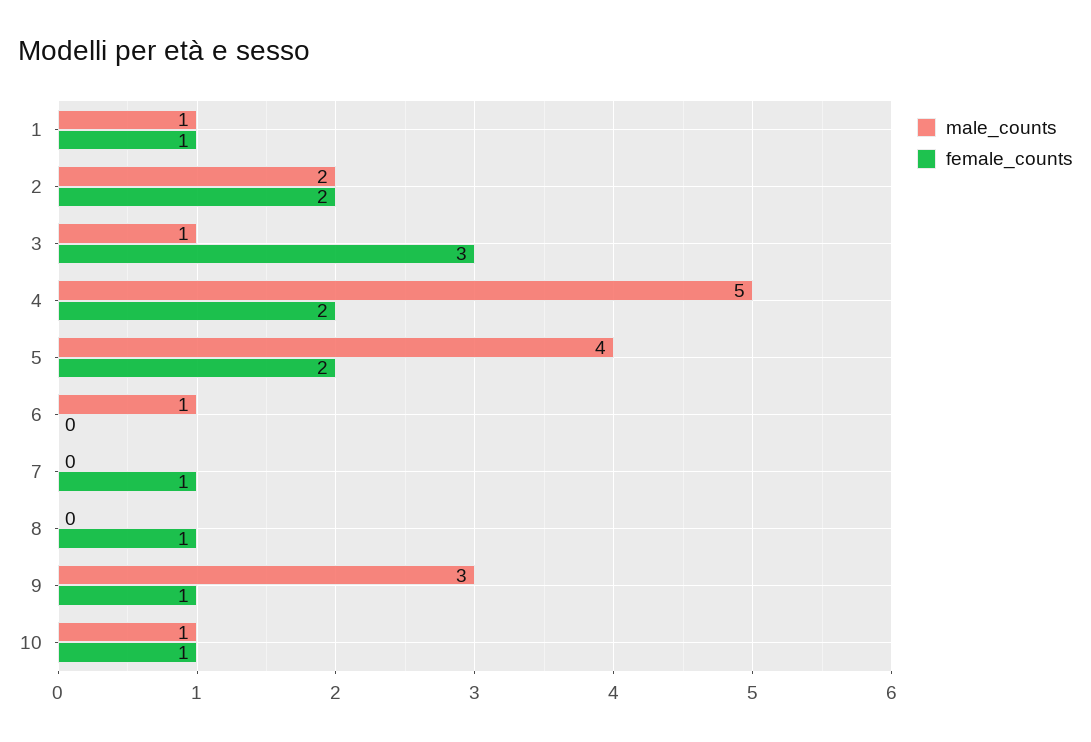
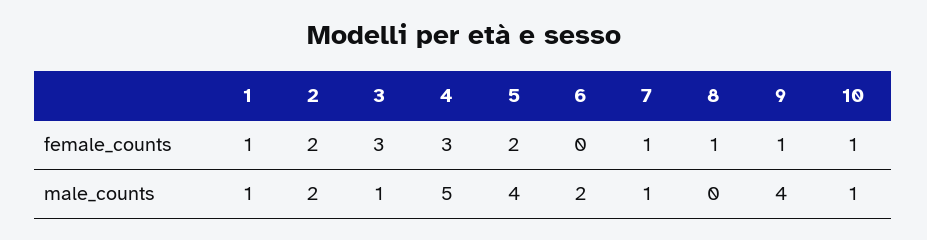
  {
    "male_counts": {
      "1": 1,
      "2": 2,
      "3": 1,
      "4": 5,
      "5": 4,
-     "6": 1,
+     "6": 2,
-     "7": 0,
+     "7": 1,
      "8": 0,
-     "9": 3,
+     "9": 4,
      "10": 1
    },
    "female_counts": {
      "1": 1,
      "2": 2,
      "3": 3,
-     "4": 2,
+     "4": 3,
      "5": 2,
      "6": 0,
      "7": 1,
      "8": 1,
      "9": 1,
      "10": 1
    }
  }

